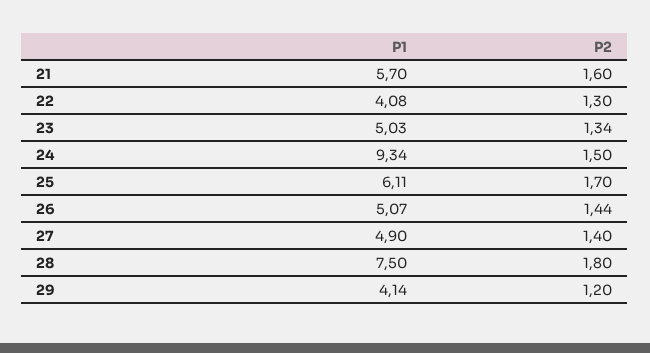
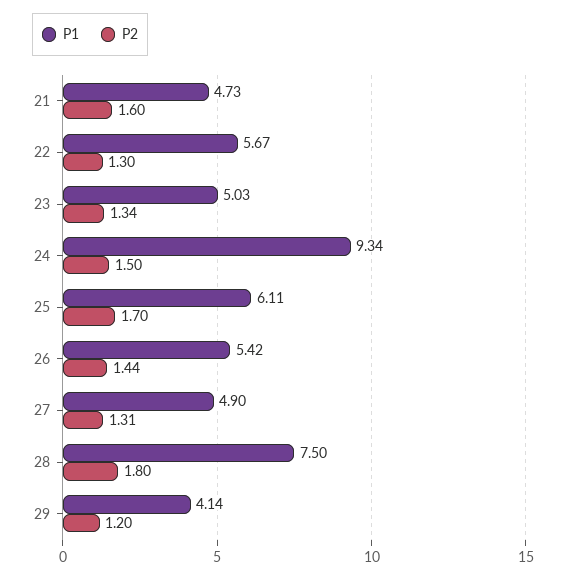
  {
    "P1": {
-     "21": 5.7,
+     "21": 4.73,
-     "22": 4.08,
+     "22": 5.67,
      "23": 5.03,
      "24": 9.34,
      "25": 6.11,
-     "26": 5.07,
+     "26": 5.42,
      "27": 4.9,
      "28": 7.5,
      "29": 4.14
    },
    "P2": {
      "21": 1.6,
      "22": 1.3,
      "23": 1.34,
      "24": 1.5,
      "25": 1.7,
      "26": 1.44,
-     "27": 1.4,
+     "27": 1.31,
      "28": 1.8,
      "29": 1.2
    }
  }

